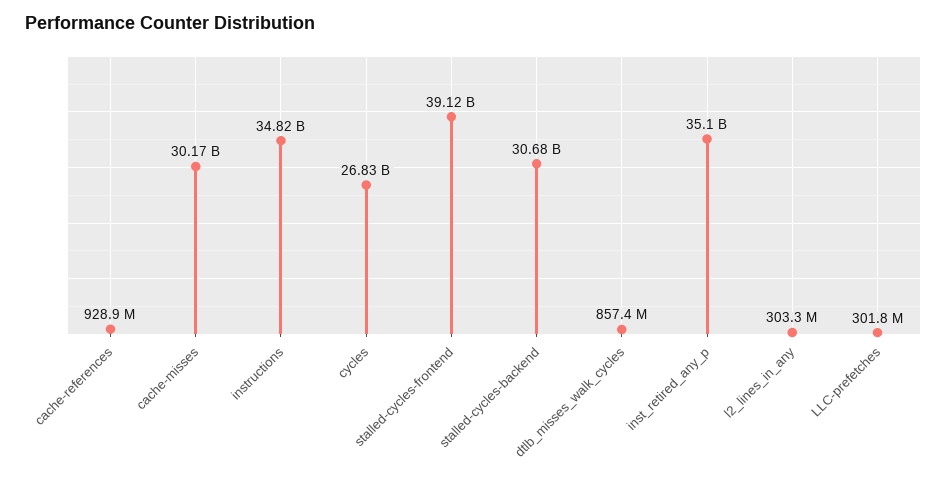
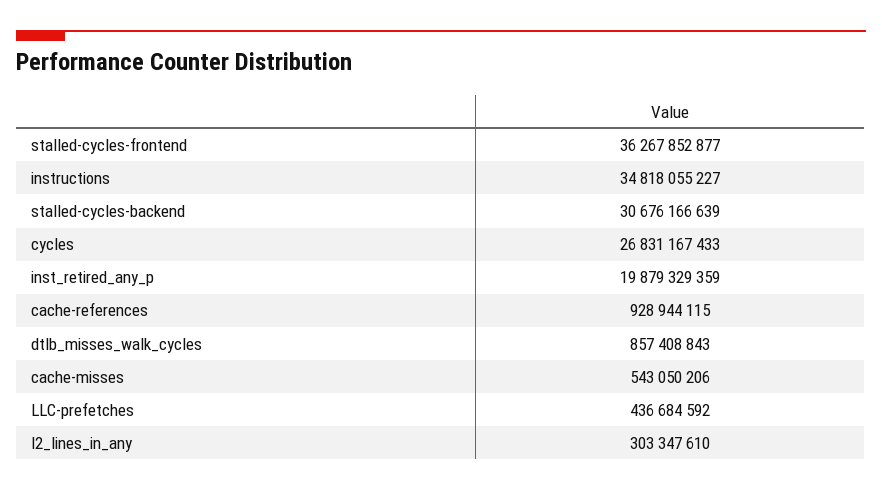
  {
    "cache-references": 928944115,
-   "cache-misses": 30170000000,
+   "cache-misses": 543050206,
    "instructions": 34818055227,
    "cycles": 26831167433,
-   "stalled-cycles-frontend": 39120000000,
+   "stalled-cycles-frontend": 36267852877,
    "stalled-cycles-backend": 30676166639,
    "dtlb_misses_walk_cycles": 857408843,
-   "inst_retired_any_p": 35100000000,
+   "inst_retired_any_p": 19879329359,
    "l2_lines_in_any": 303347610,
-   "LLC-prefetches": 301800000
+   "LLC-prefetches": 436684592
  }

